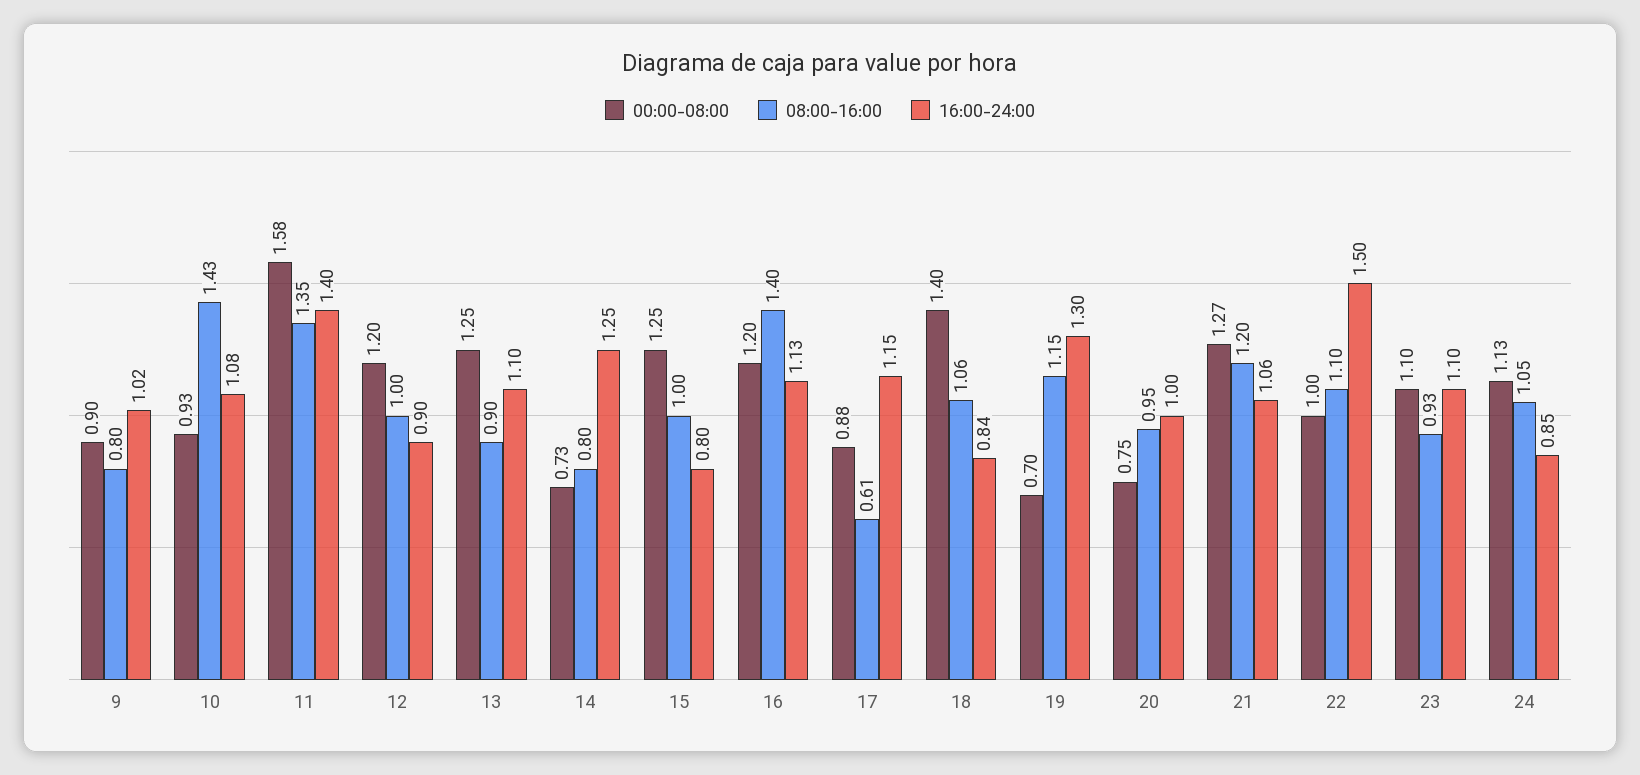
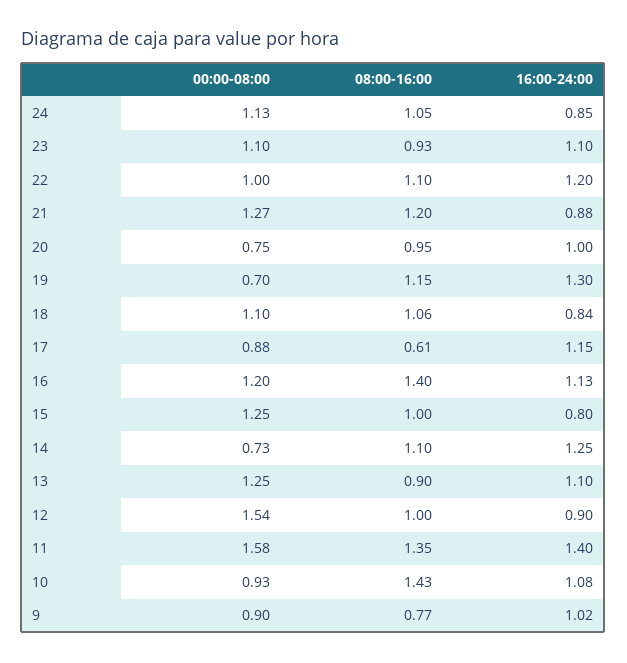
  {
    "00:00-08:00": {
      "9": 0.9,
      "10": 0.93,
      "11": 1.58,
-     "12": 1.2,
+     "12": 1.54,
      "13": 1.25,
      "14": 0.73,
      "15": 1.25,
      "16": 1.2,
      "17": 0.88,
-     "18": 1.4,
+     "18": 1.1,
      "19": 0.7,
      "20": 0.75,
      "21": 1.27,
      "22": 1,
      "23": 1.1,
      "24": 1.13
    },
    "08:00-16:00": {
-     "9": 0.8,
+     "9": 0.77,
      "10": 1.43,
      "11": 1.35,
      "12": 1,
      "13": 0.9,
-     "14": 0.8,
+     "14": 1.1,
      "15": 1,
      "16": 1.4,
      "17": 0.61,
      "18": 1.06,
      "19": 1.15,
      "20": 0.95,
      "21": 1.2,
      "22": 1.1,
      "23": 0.93,
      "24": 1.05
    },
    "16:00-24:00": {
      "9": 1.02,
      "10": 1.08,
      "11": 1.4,
      "12": 0.9,
      "13": 1.1,
      "14": 1.25,
      "15": 0.8,
      "16": 1.13,
      "17": 1.15,
      "18": 0.84,
      "19": 1.3,
      "20": 1,
-     "21": 1.06,
+     "21": 0.88,
-     "22": 1.5,
+     "22": 1.2,
      "23": 1.1,
      "24": 0.85
    }
  }

